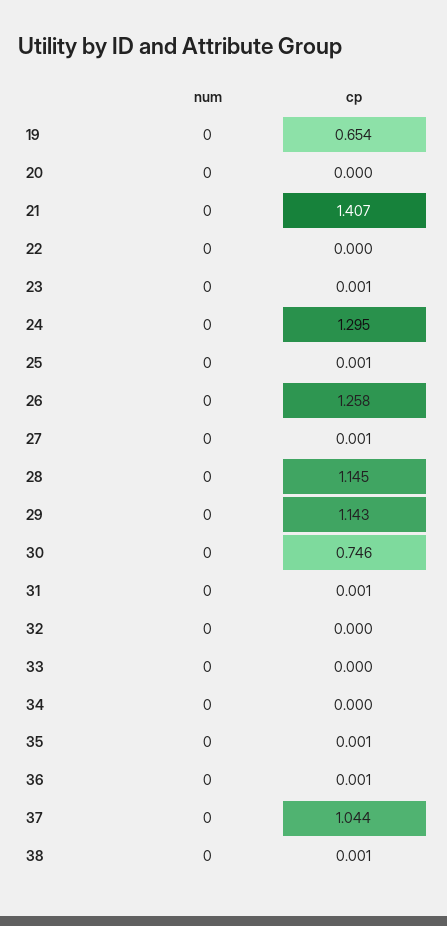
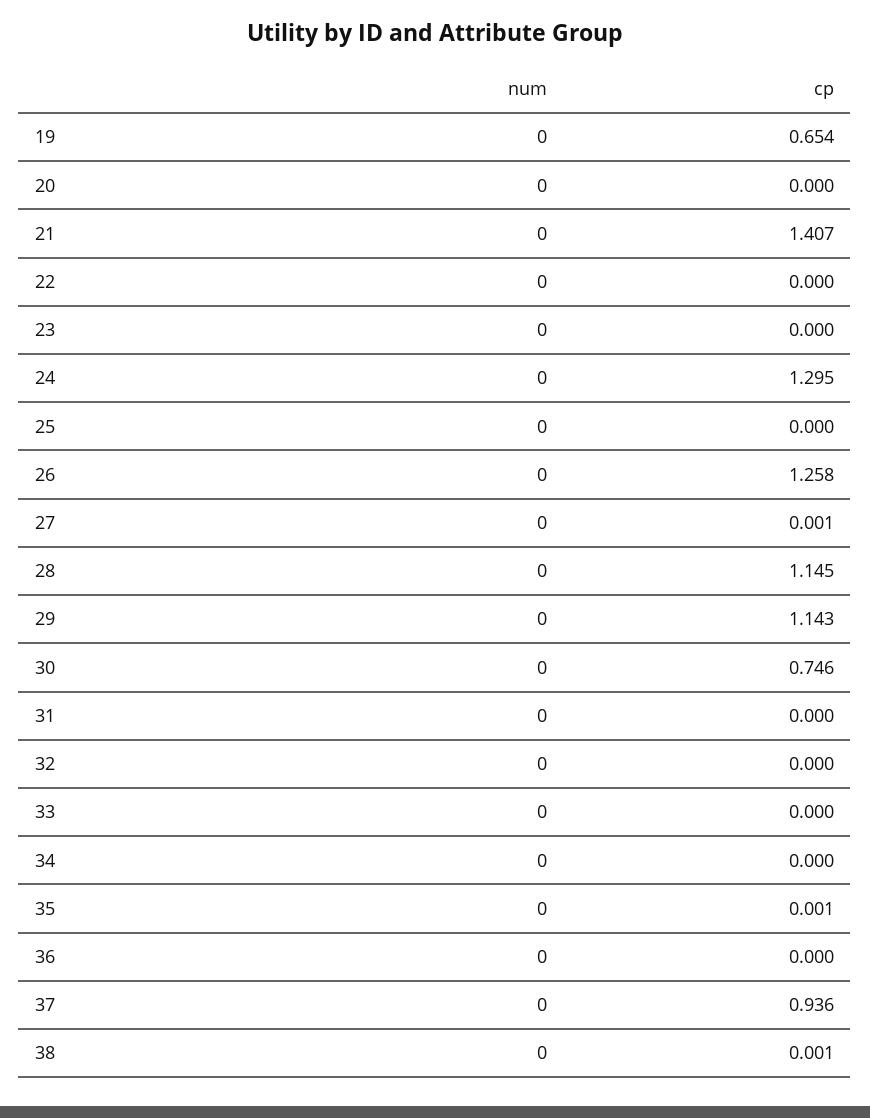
  {
    "num": {
      "19": 0,
      "20": 0,
      "21": 0,
      "22": 0,
      "23": 0,
      "24": 0,
      "25": 0,
      "26": 0,
      "27": 0,
      "28": 0,
      "29": 0,
      "30": 0,
      "31": 0,
      "32": 0,
      "33": 0,
      "34": 0,
      "35": 0,
      "36": 0,
      "37": 0,
      "38": 0
    },
    "cp": {
      "19": 0.654,
      "20": 0,
      "21": 1.407,
      "22": 0,
-     "23": 0.001,
+     "23": 0,
      "24": 1.295,
-     "25": 0.001,
+     "25": 0,
      "26": 1.258,
      "27": 0.001,
      "28": 1.145,
      "29": 1.143,
      "30": 0.746,
-     "31": 0.001,
+     "31": 0,
      "32": 0,
      "33": 0,
      "34": 0,
      "35": 0.001,
-     "36": 0.001,
+     "36": 0,
-     "37": 1.044,
+     "37": 0.936,
      "38": 0.001
    }
  }

